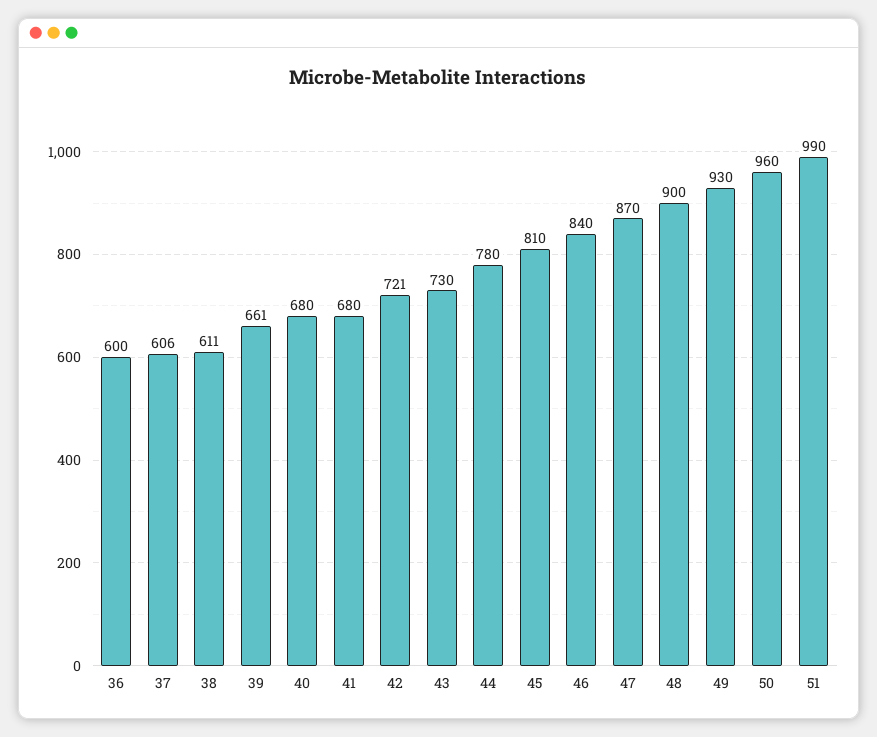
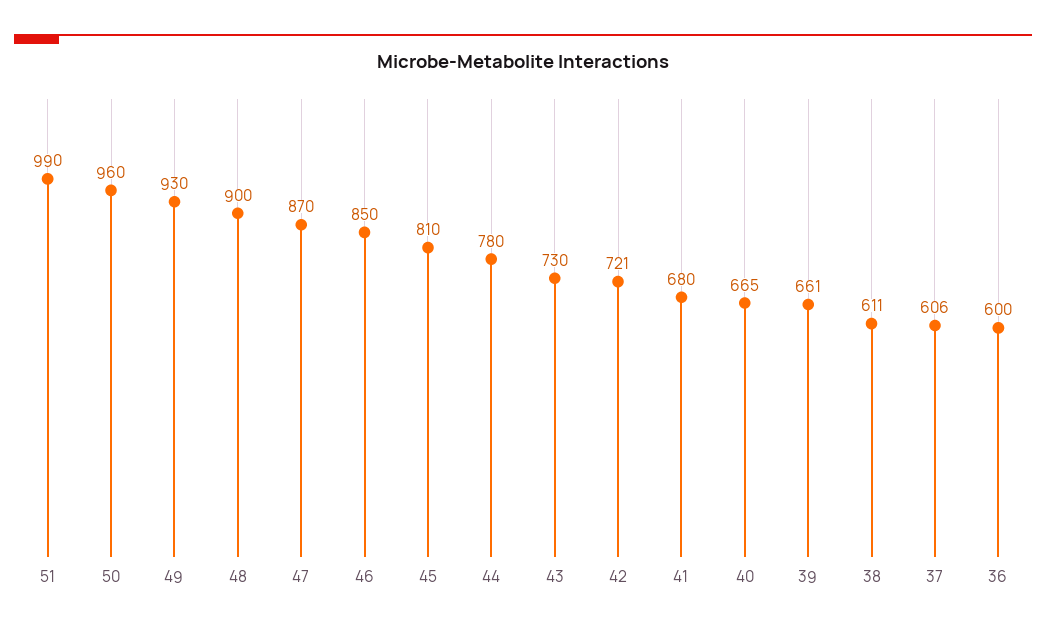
  {
    "36": 600,
    "37": 606,
    "38": 611,
    "39": 661,
-   "40": 680,
+   "40": 665,
    "41": 680,
    "42": 721,
    "43": 730,
    "44": 780,
    "45": 810,
-   "46": 840,
+   "46": 850,
    "47": 870,
    "48": 900,
    "49": 930,
    "50": 960,
    "51": 990
  }

